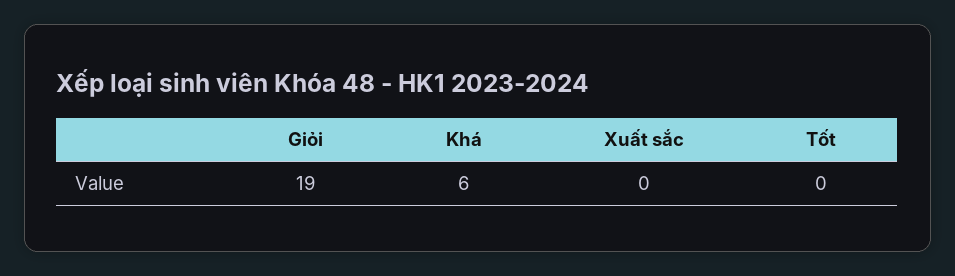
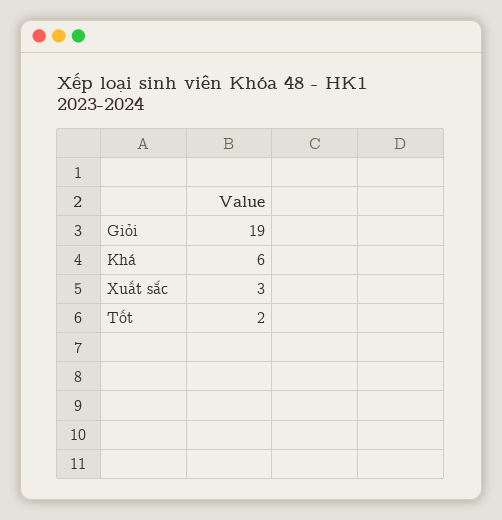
  {
    "Giỏi": 19,
    "Khá": 6,
-   "Xuất sắc": 0,
+   "Xuất sắc": 3,
-   "Tốt": 0
+   "Tốt": 2
  }

